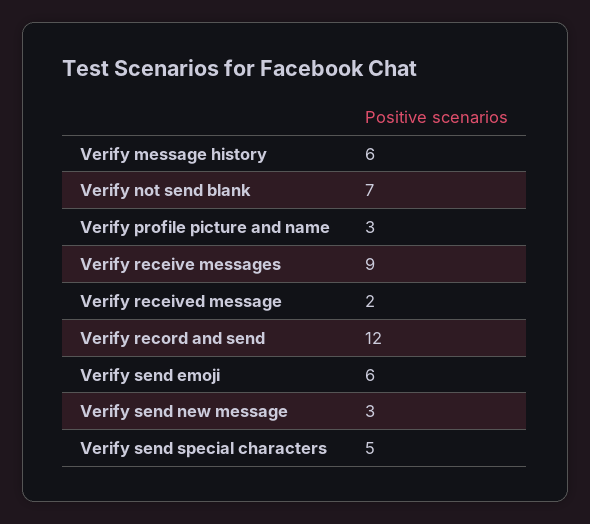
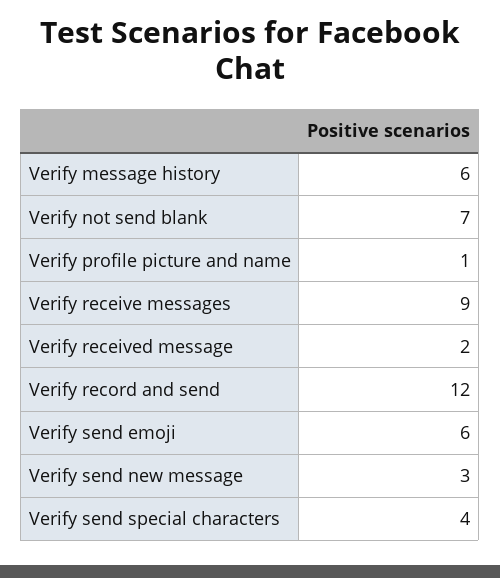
  {
    "Verify message history": 6,
    "Verify not send blank": 7,
-   "Verify profile picture and name": 3,
+   "Verify profile picture and name": 1,
    "Verify receive messages": 9,
    "Verify received message": 2,
    "Verify record and send": 12,
    "Verify send emoji": 6,
    "Verify send new message": 3,
-   "Verify send special characters": 5
+   "Verify send special characters": 4
  }

